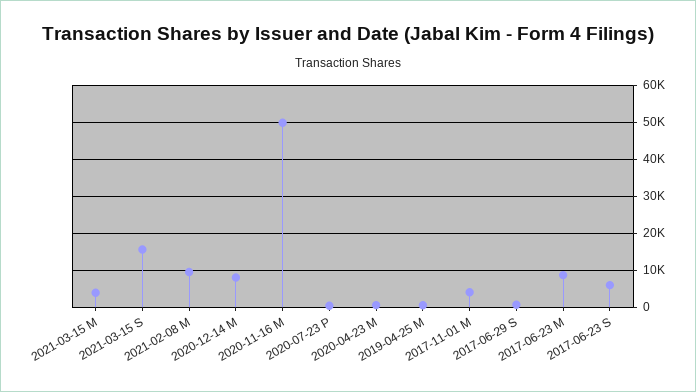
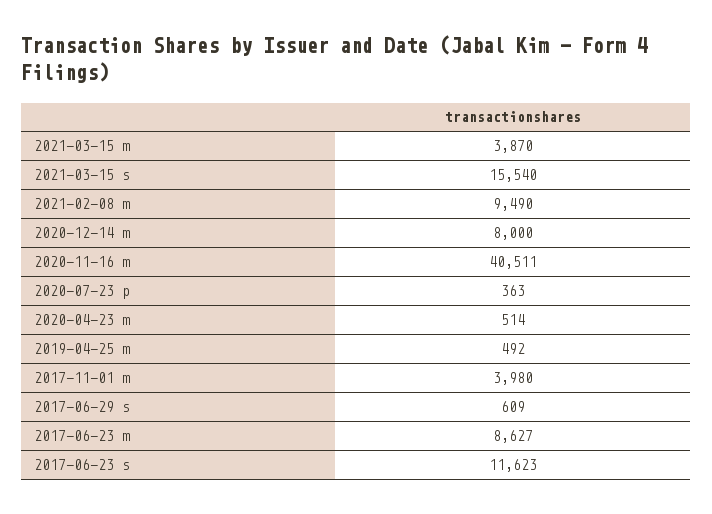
  {
    "2021-03-15 M": 3870,
    "2021-03-15 S": 15540,
    "2021-02-08 M": 9490,
    "2020-12-14 M": 8000,
-   "2020-11-16 M": 50000,
+   "2020-11-16 M": 40511,
    "2020-07-23 P": 363,
    "2020-04-23 M": 514,
    "2019-04-25 M": 492,
    "2017-11-01 M": 3980,
    "2017-06-29 S": 609,
    "2017-06-23 M": 8627,
-   "2017-06-23 S": 6000
+   "2017-06-23 S": 11623
  }

